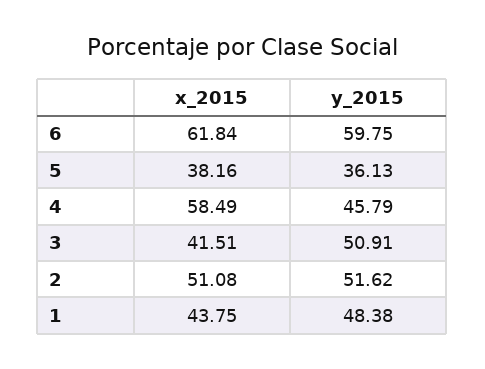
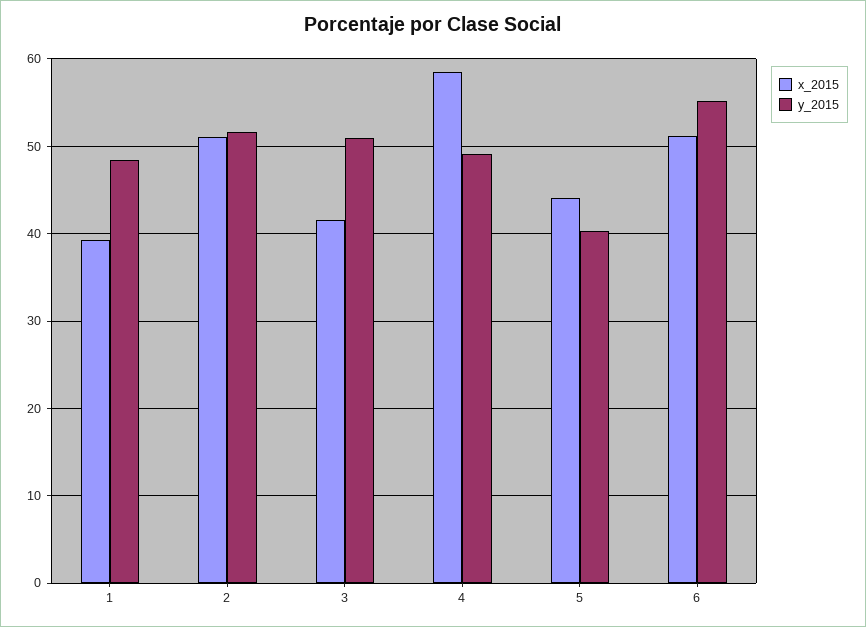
  {
    "x_2015": {
-     "6": 61.84,
+     "6": 51,
-     "5": 38.16,
+     "5": 44,
      "4": 58.49,
      "3": 41.51,
      "2": 51.08,
-     "1": 43.75
+     "1": 39
    },
    "y_2015": {
-     "6": 59.75,
+     "6": 55,
-     "5": 36.13,
+     "5": 40,
-     "4": 45.79,
+     "4": 49,
      "3": 50.91,
      "2": 51.62,
      "1": 48.38
    }
  }

